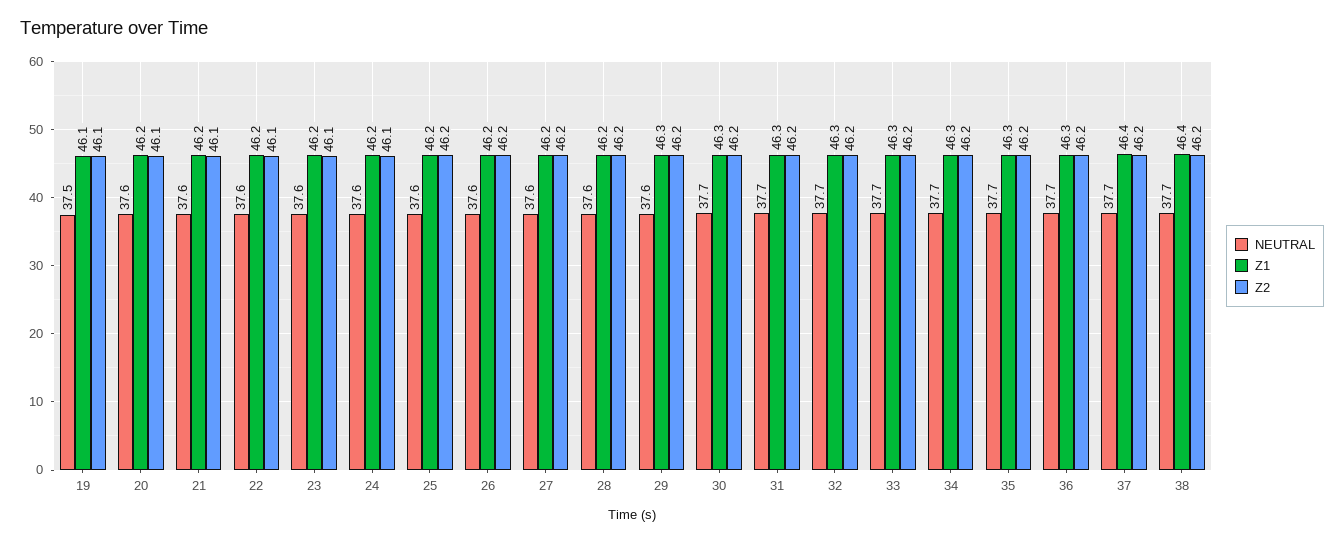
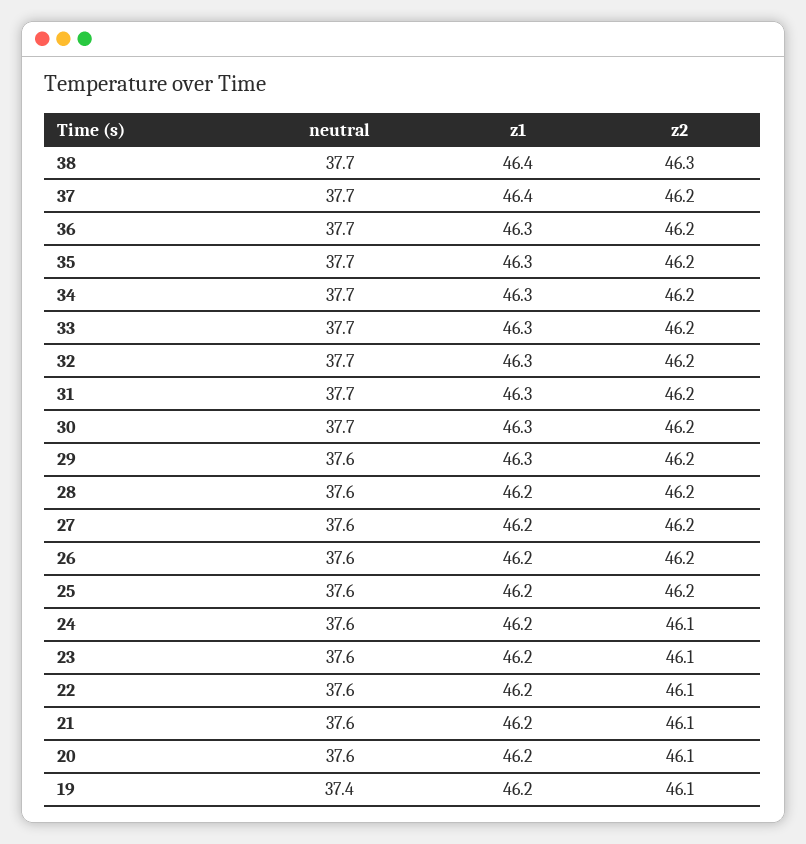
  {
    "NEUTRAL": {
-     "19": 37.5,
+     "19": 37.4,
      "20": 37.6,
      "21": 37.6,
      "22": 37.6,
      "23": 37.6,
      "24": 37.6,
      "25": 37.6,
      "26": 37.6,
      "27": 37.6,
      "28": 37.6,
      "29": 37.6,
      "30": 37.7,
      "31": 37.7,
      "32": 37.7,
      "33": 37.7,
      "34": 37.7,
      "35": 37.7,
      "36": 37.7,
      "37": 37.7,
      "38": 37.7
    },
    "Z1": {
-     "19": 46.1,
+     "19": 46.2,
      "20": 46.2,
      "21": 46.2,
      "22": 46.2,
      "23": 46.2,
      "24": 46.2,
      "25": 46.2,
      "26": 46.2,
      "27": 46.2,
      "28": 46.2,
      "29": 46.3,
      "30": 46.3,
      "31": 46.3,
      "32": 46.3,
      "33": 46.3,
      "34": 46.3,
      "35": 46.3,
      "36": 46.3,
      "37": 46.4,
      "38": 46.4
    },
    "Z2": {
      "19": 46.1,
      "20": 46.1,
      "21": 46.1,
      "22": 46.1,
      "23": 46.1,
      "24": 46.1,
      "25": 46.2,
      "26": 46.2,
      "27": 46.2,
      "28": 46.2,
      "29": 46.2,
      "30": 46.2,
      "31": 46.2,
      "32": 46.2,
      "33": 46.2,
      "34": 46.2,
      "35": 46.2,
      "36": 46.2,
      "37": 46.2,
-     "38": 46.2
+     "38": 46.3
    }
  }

